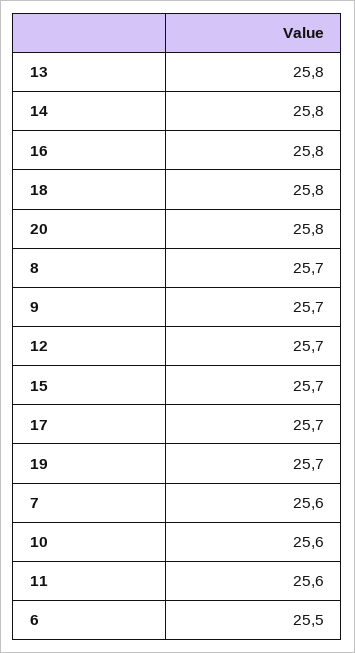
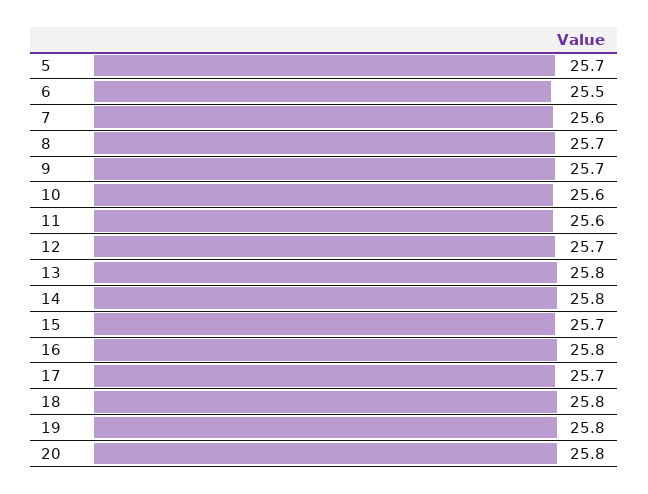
  {
    "13": 25.8,
    "14": 25.8,
    "16": 25.8,
    "18": 25.8,
    "20": 25.8,
    "8": 25.7,
    "9": 25.7,
    "12": 25.7,
    "15": 25.7,
    "17": 25.7,
-   "19": 25.7,
+   "19": 25.8,
    "7": 25.6,
    "10": 25.6,
    "11": 25.6,
-   "6": 25.5
+   "6": 25.5,
+   "5": 25.7
  }

